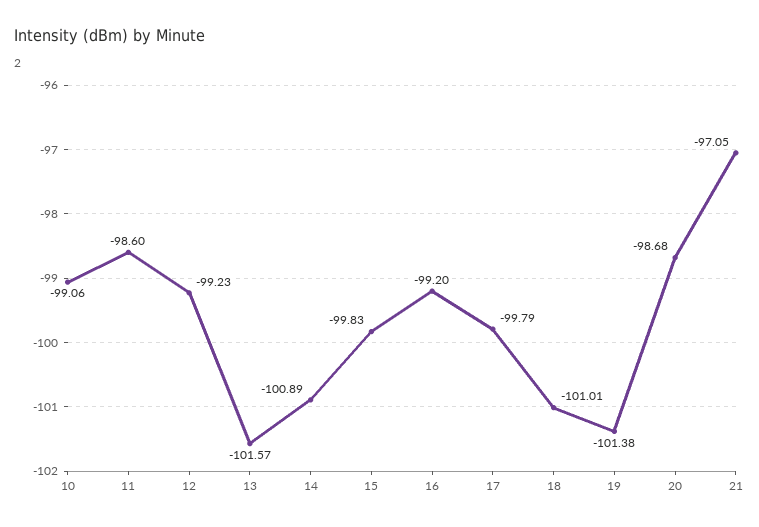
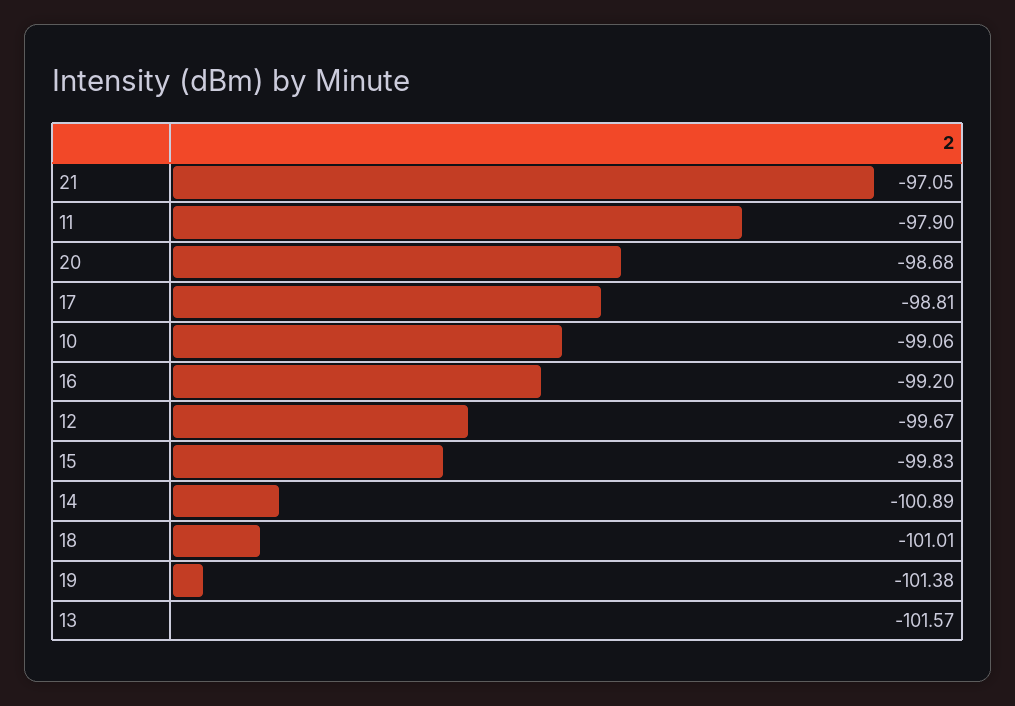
  {
    "10": -99.06,
-   "11": -98.6,
+   "11": -97.9,
-   "12": -99.23,
+   "12": -99.67,
    "13": -101.57,
    "14": -100.89,
    "15": -99.83,
    "16": -99.2,
-   "17": -99.79,
+   "17": -98.81,
    "18": -101.01,
    "19": -101.38,
    "20": -98.68,
    "21": -97.05
  }

